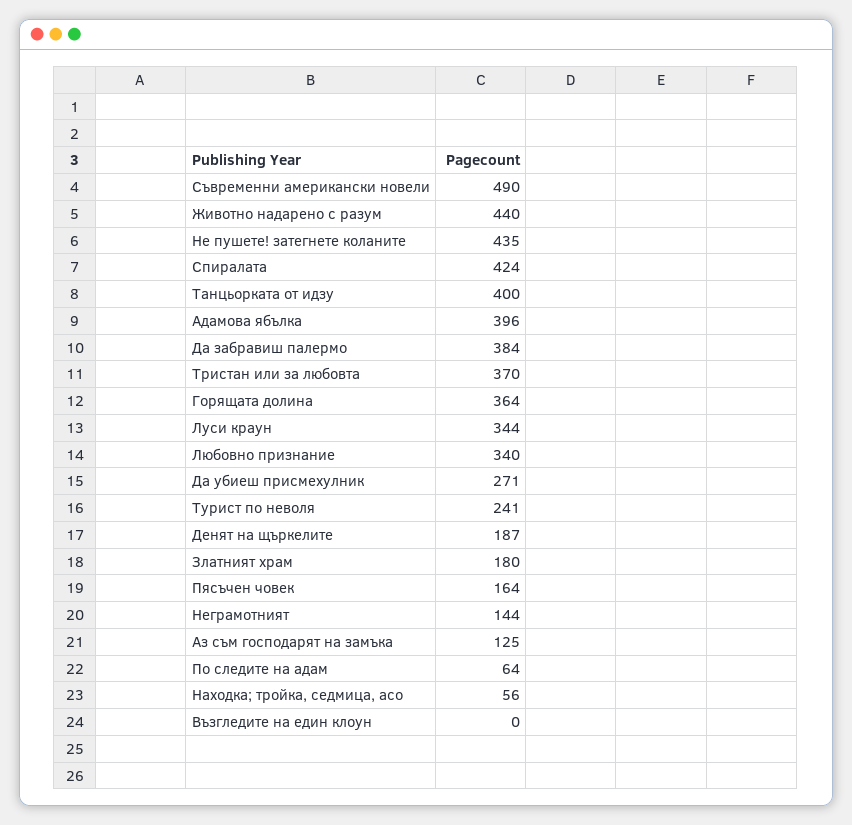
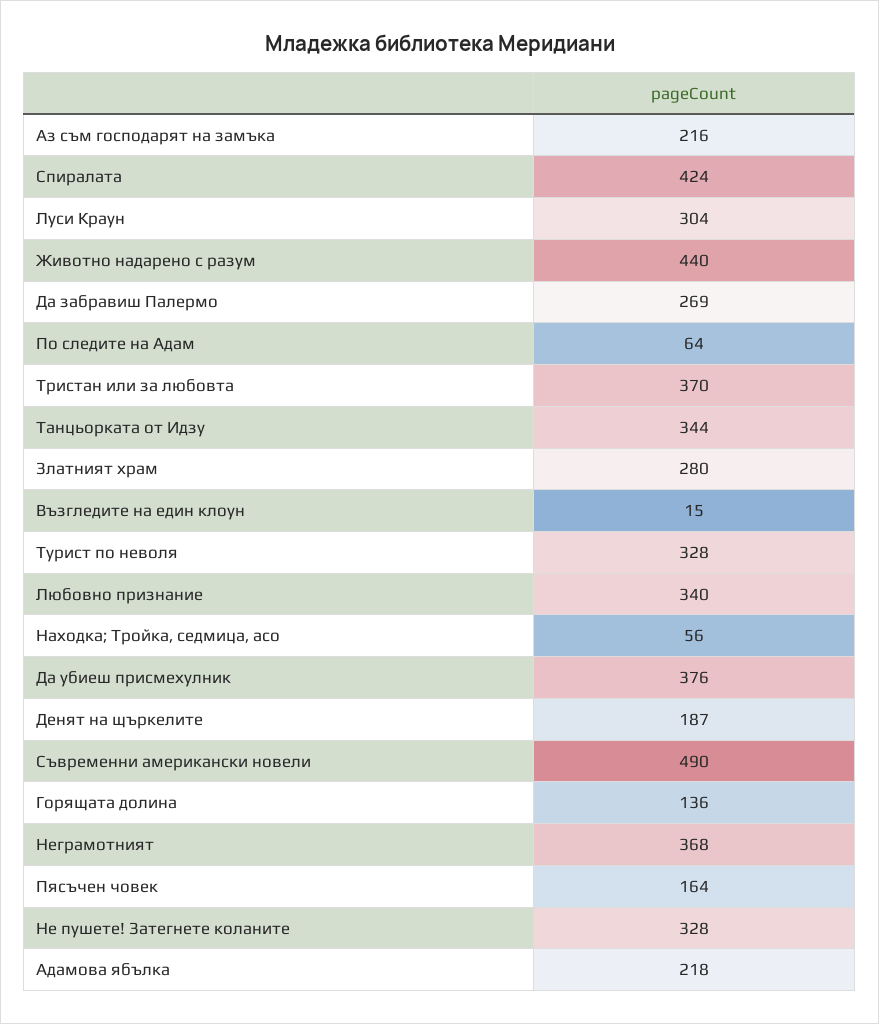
  {
    "Съвременни американски новели": 490,
    "Животно надарено с разум": 440,
-   "Не пушете! затегнете коланите": 435,
+   "Не пушете! затегнете коланите": 328,
    "Спиралата": 424,
-   "Танцьорката от идзу": 400,
+   "Танцьорката от идзу": 344,
-   "Адамова ябълка": 396,
+   "Адамова ябълка": 218,
-   "Да забравиш палермо": 384,
+   "Да забравиш палермо": 269,
    "Тристан или за любовта": 370,
-   "Горящата долина": 364,
+   "Горящата долина": 136,
-   "Луси краун": 344,
+   "Луси краун": 304,
    "Любовно признание": 340,
-   "Да убиеш присмехулник": 271,
+   "Да убиеш присмехулник": 376,
-   "Турист по неволя": 241,
+   "Турист по неволя": 328,
    "Денят на щъркелите": 187,
-   "Златният храм": 180,
+   "Златният храм": 280,
    "Пясъчен човек": 164,
-   "Неграмотният": 144,
+   "Неграмотният": 368,
-   "Аз съм господарят на замъка": 125,
+   "Аз съм господарят на замъка": 216,
    "По следите на адам": 64,
    "Находка; тройка, седмица, асо": 56,
-   "Възгледите на един клоун": 0
+   "Възгледите на един клоун": 15
  }

